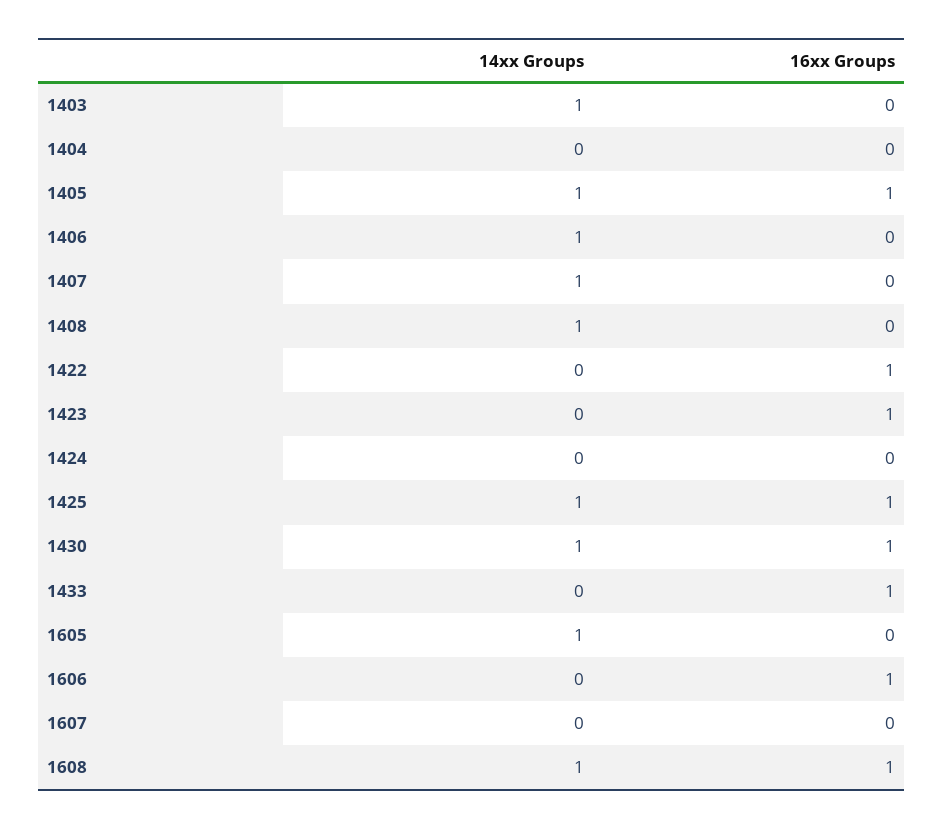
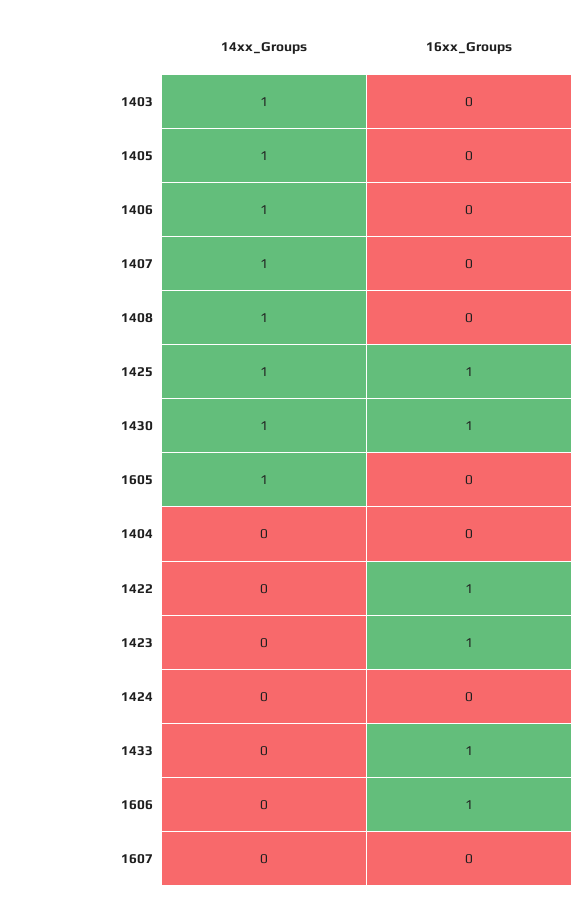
  {
    "14xx Groups": {
      "1403": 1,
      "1404": 0,
      "1405": 1,
      "1406": 1,
      "1407": 1,
      "1408": 1,
      "1422": 0,
      "1423": 0,
      "1424": 0,
      "1425": 1,
      "1430": 1,
      "1433": 0,
      "1605": 1,
      "1606": 0,
-     "1607": 0,
+     "1607": 0
-     "1608": 1
    },
    "16xx Groups": {
      "1403": 0,
      "1404": 0,
-     "1405": 1,
+     "1405": 0,
      "1406": 0,
      "1407": 0,
      "1408": 0,
      "1422": 1,
      "1423": 1,
      "1424": 0,
      "1425": 1,
      "1430": 1,
      "1433": 1,
      "1605": 0,
      "1606": 1,
-     "1607": 0,
+     "1607": 0
-     "1608": 1
    }
  }

